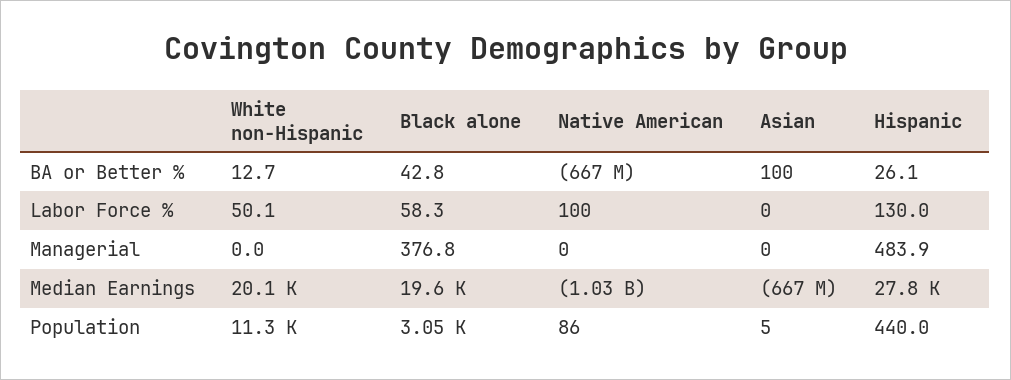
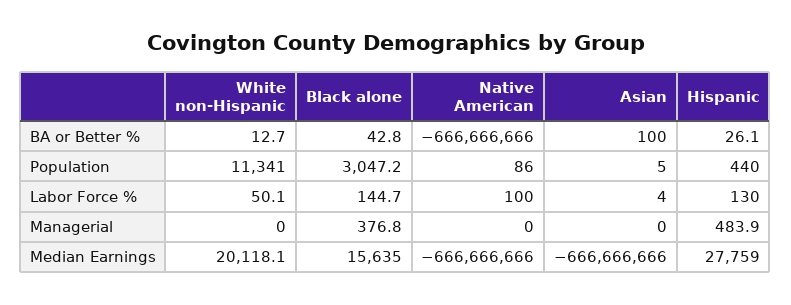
  {
    "White non-Hispanic": {
      "BA or Better %": 12.7,
      "Labor Force %": 50.1,
      "Managerial": 0,
      "Median Earnings": 20118.1,
      "Population": 11341
    },
    "Black alone": {
      "BA or Better %": 42.8,
-     "Labor Force %": 58.3,
+     "Labor Force %": 144.7,
      "Managerial": 376.8,
-     "Median Earnings": 19600,
+     "Median Earnings": 15635,
      "Population": 3047.2
    },
    "Native American": {
      "BA or Better %": -666666666,
      "Labor Force %": 100,
      "Managerial": 0,
-     "Median Earnings": -1030000000,
+     "Median Earnings": -666666666,
      "Population": 86
    },
    "Asian": {
      "BA or Better %": 100,
-     "Labor Force %": 0,
+     "Labor Force %": 4,
      "Managerial": 0,
      "Median Earnings": -666666666,
      "Population": 5
    },
    "Hispanic": {
      "BA or Better %": 26.1,
      "Labor Force %": 130,
      "Managerial": 483.9,
      "Median Earnings": 27759,
      "Population": 440
    }
  }

